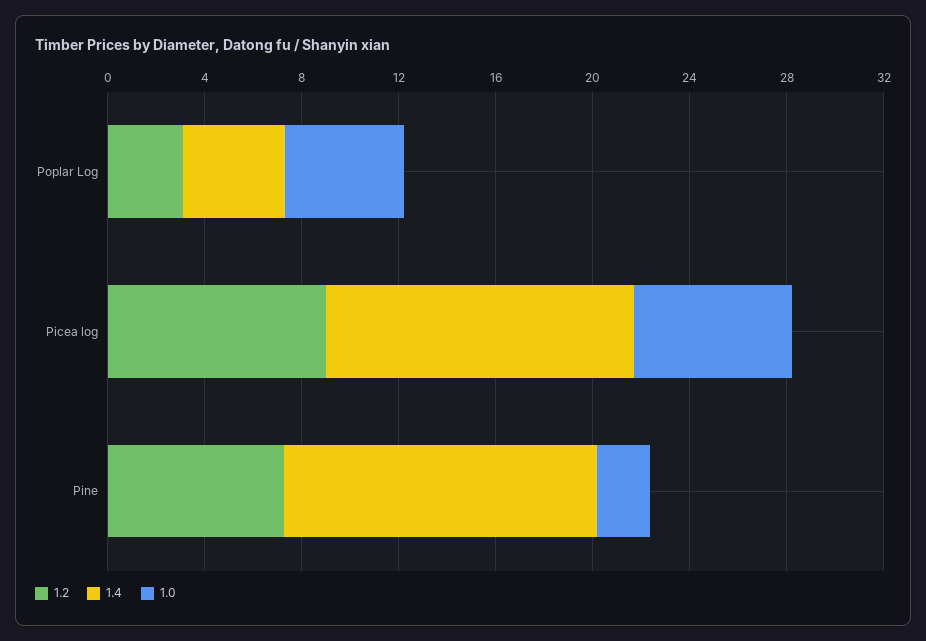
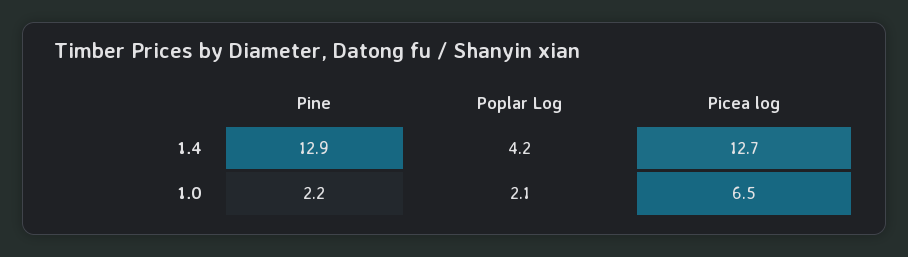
  {
-   "1.2": {
-     "Poplar Log": 3,
-     "Picea log": 9,
-     "Pine": 7
-   },
    "1.4": {
      "Poplar Log": 4.2,
      "Picea log": 12.7,
      "Pine": 12.9
    },
    "1.0": {
-     "Poplar Log": 5,
+     "Poplar Log": 2.1,
      "Picea log": 6.5,
      "Pine": 2.2
    }
  }

